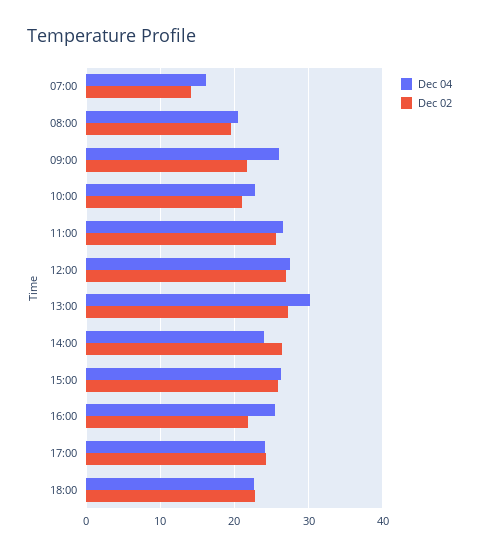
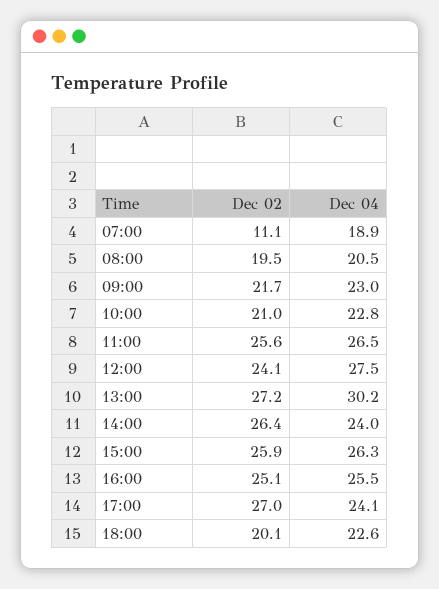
  {
    "Dec 04": {
-     "07:00": 16,
+     "07:00": 18.9,
      "08:00": 20.5,
-     "09:00": 26,
+     "09:00": 23,
      "10:00": 22.8,
      "11:00": 26.5,
      "12:00": 27.5,
      "13:00": 30.2,
      "14:00": 24,
      "15:00": 26.3,
      "16:00": 25.5,
      "17:00": 24.1,
      "18:00": 22.6
    },
    "Dec 02": {
-     "07:00": 14,
+     "07:00": 11.1,
      "08:00": 19.5,
      "09:00": 21.7,
      "10:00": 21,
      "11:00": 25.6,
-     "12:00": 27,
+     "12:00": 24.1,
      "13:00": 27.2,
      "14:00": 26.4,
      "15:00": 25.9,
-     "16:00": 22,
+     "16:00": 25.1,
-     "17:00": 24,
+     "17:00": 27,
-     "18:00": 23
+     "18:00": 20.1
    }
  }

